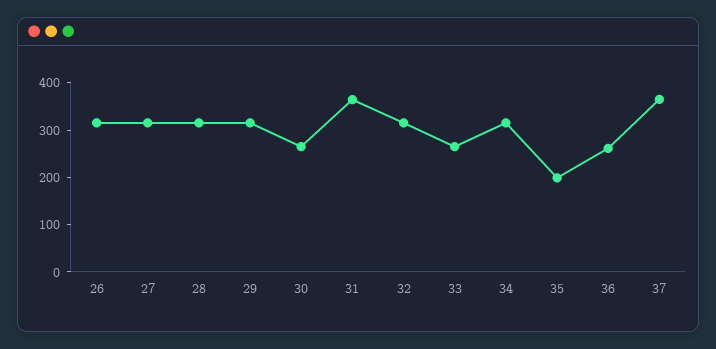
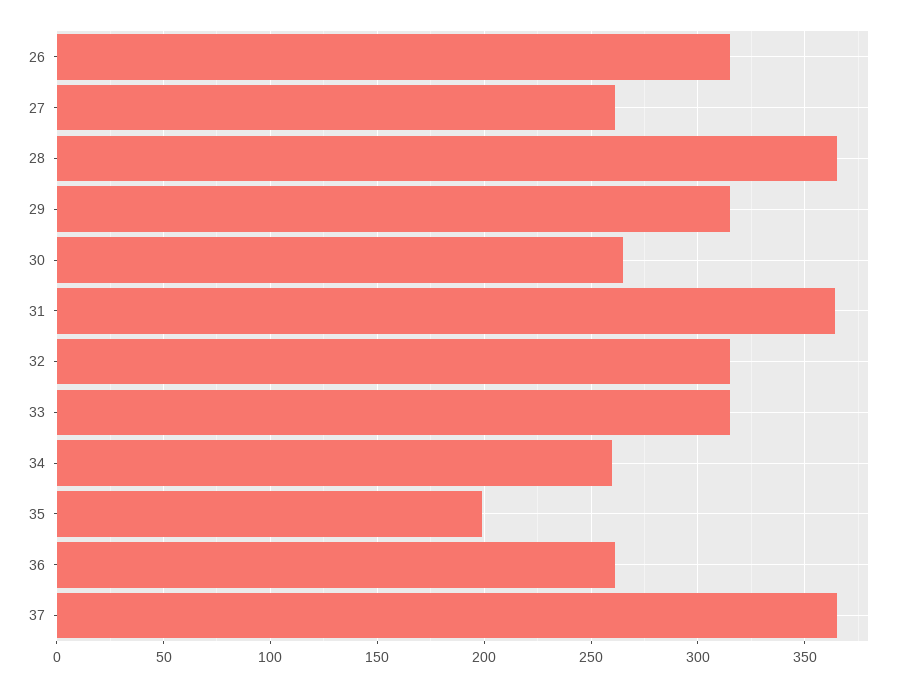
  {
    "26": 315,
-   "27": 320,
+   "27": 260,
-   "28": 320,
+   "28": 365,
    "29": 315,
    "30": 265,
    "31": 365,
    "32": 315,
-   "33": 260,
+   "33": 315,
-   "34": 320,
+   "34": 260,
    "35": 200,
    "36": 260,
    "37": 365
  }

